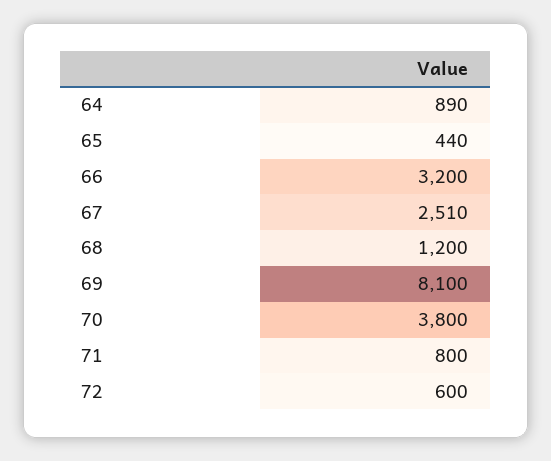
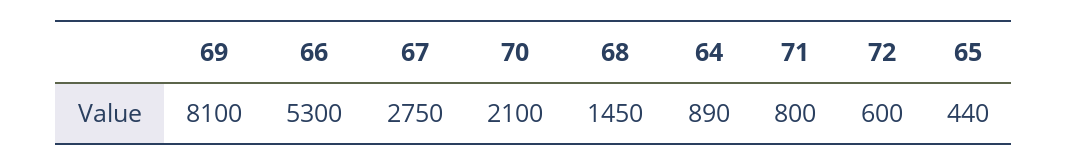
  {
    "64": 890,
    "65": 440,
-   "66": 3200,
+   "66": 5300,
-   "67": 2510,
+   "67": 2750,
-   "68": 1200,
+   "68": 1450,
    "69": 8100,
-   "70": 3800,
+   "70": 2100,
    "71": 800,
    "72": 600
  }

